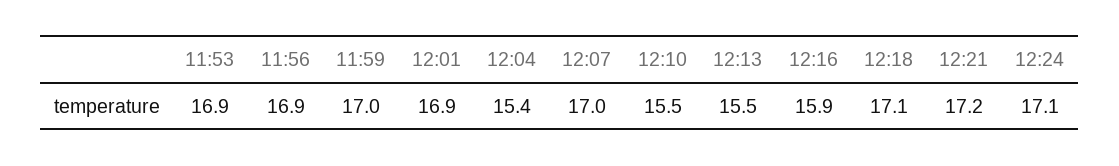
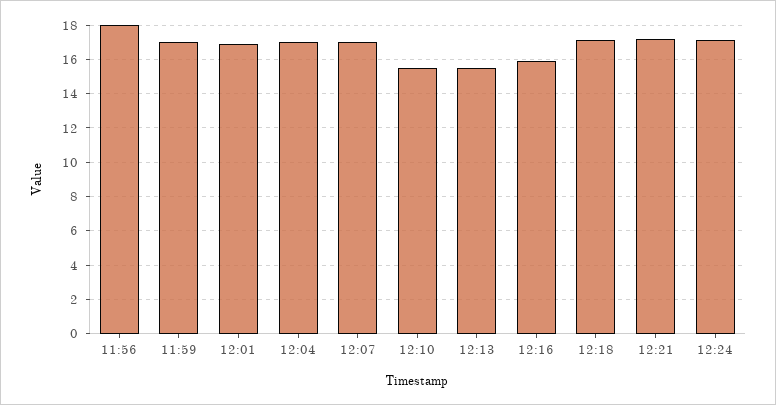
  {
-   "11:53": 16.9,
-   "11:56": 16.9,
+   "11:56": 18,
    "11:59": 17,
    "12:01": 16.9,
-   "12:04": 15.4,
+   "12:04": 17,
    "12:07": 17,
    "12:10": 15.5,
    "12:13": 15.5,
    "12:16": 15.9,
    "12:18": 17.1,
    "12:21": 17.2,
    "12:24": 17.1
  }

